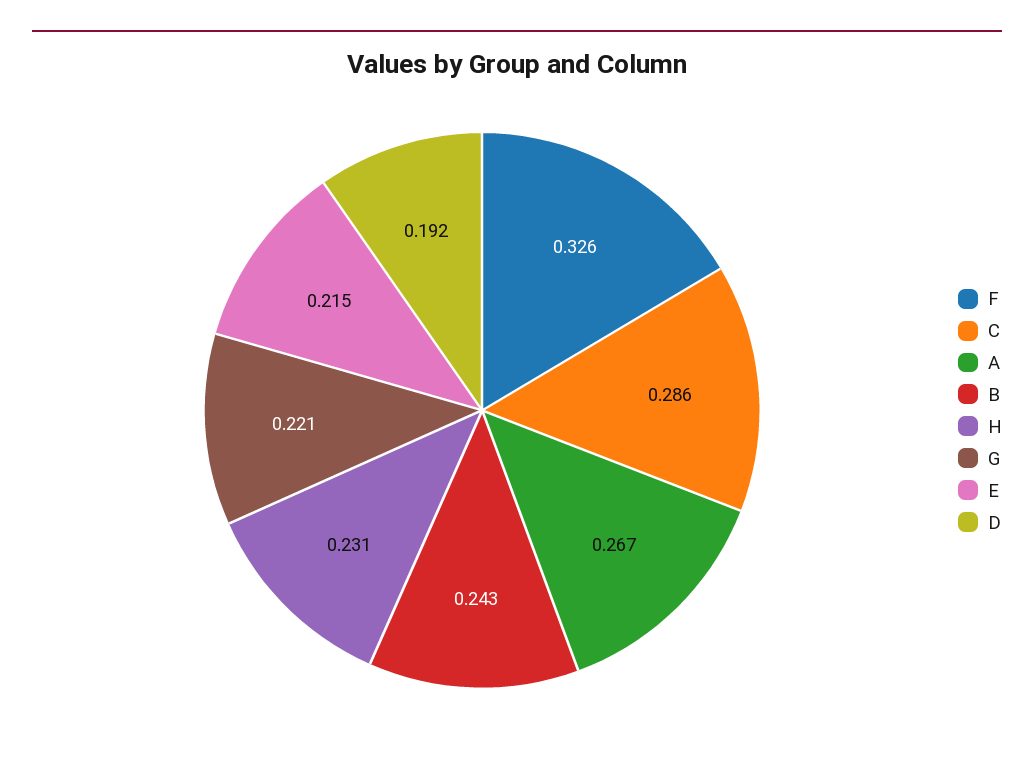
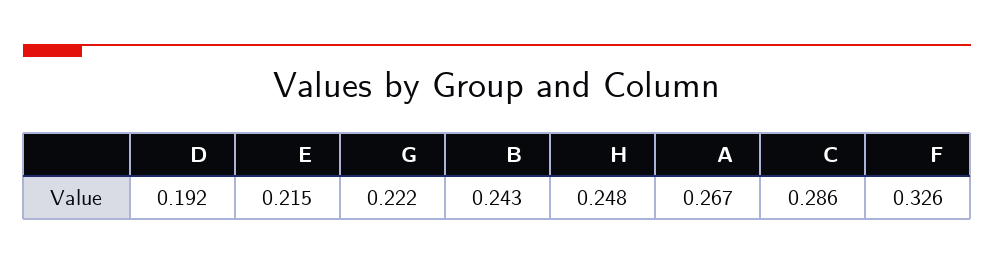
  {
    "F": 0.326,
    "C": 0.286,
    "A": 0.267,
    "B": 0.243,
-   "H": 0.231,
+   "H": 0.248,
-   "G": 0.221,
+   "G": 0.222,
    "E": 0.215,
    "D": 0.192
  }

